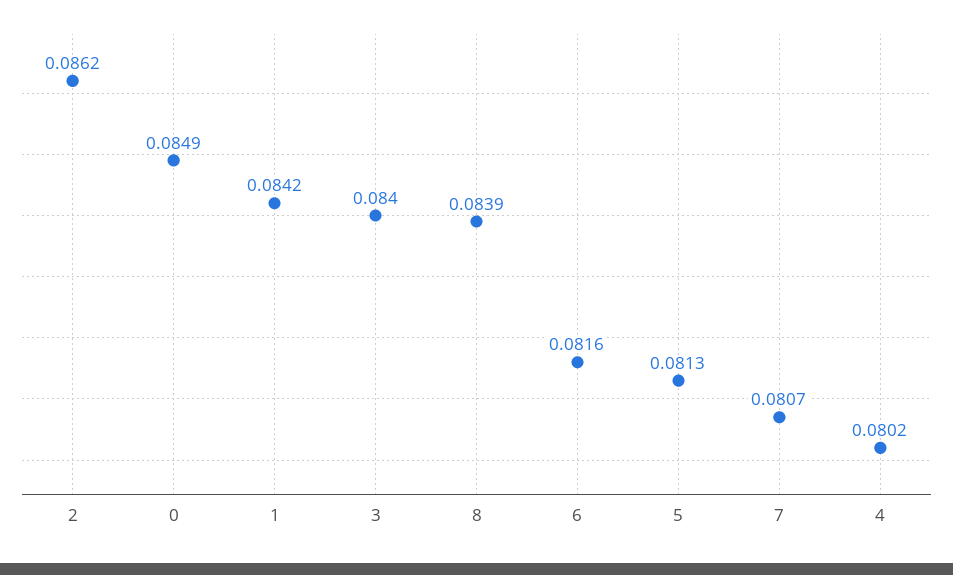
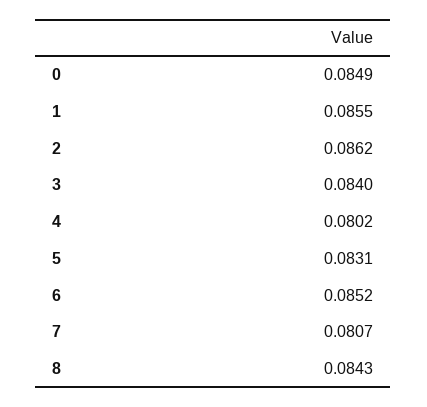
  {
    "2": 0.0862,
    "0": 0.0849,
-   "1": 0.0842,
+   "1": 0.0855,
    "3": 0.084,
-   "8": 0.0839,
+   "8": 0.0843,
-   "6": 0.0816,
+   "6": 0.0852,
-   "5": 0.0813,
+   "5": 0.0831,
    "7": 0.0807,
    "4": 0.0802
  }

